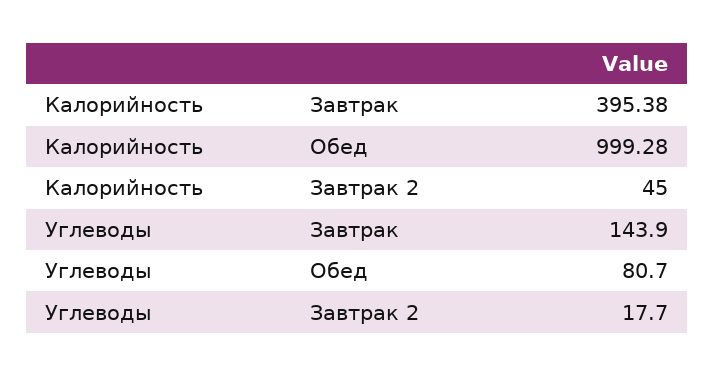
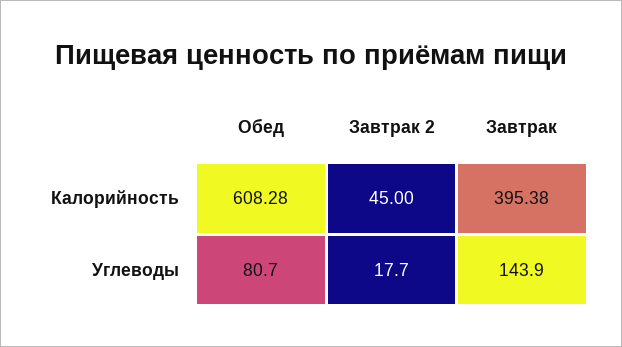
  {
    "Калорийность": {
      "Завтрак": 395.38,
-     "Обед": 999.28,
+     "Обед": 608.28,
      "Завтрак 2": 45
    },
    "Углеводы": {
      "Завтрак": 143.9,
      "Обед": 80.7,
      "Завтрак 2": 17.7
    }
  }

